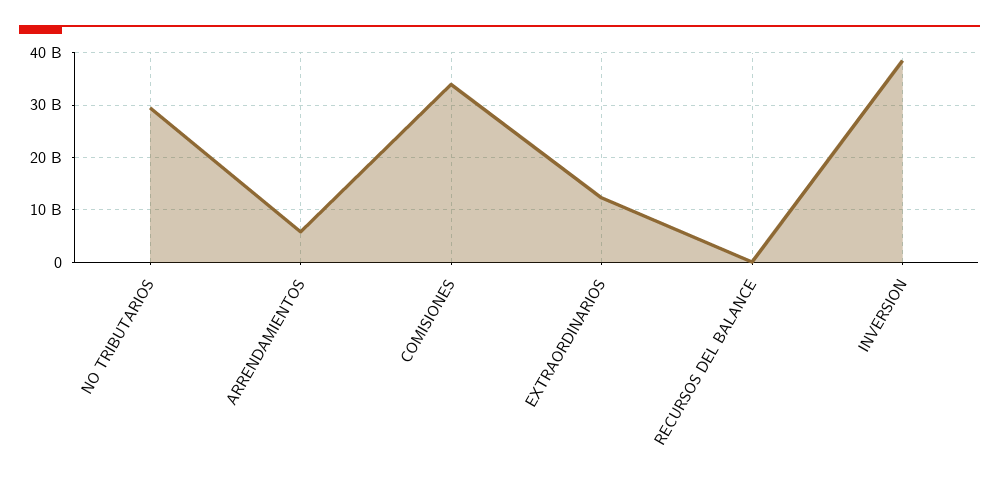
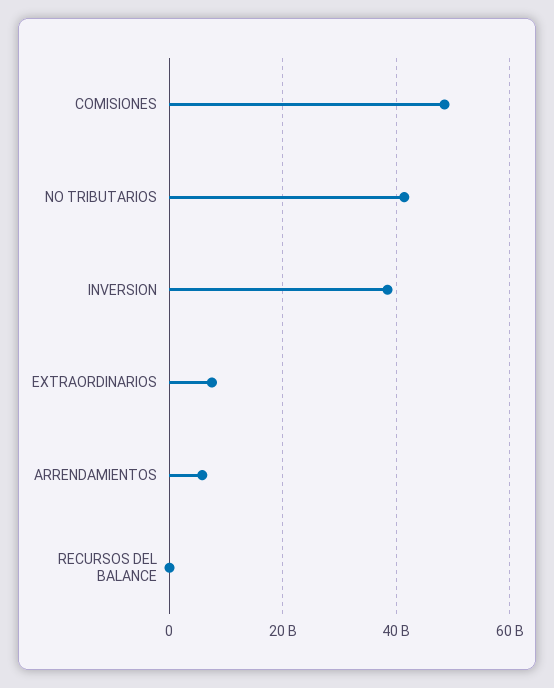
  {
-   "NO TRIBUTARIOS": 30000000000,
+   "NO TRIBUTARIOS": 42000000000,
    "ARRENDAMIENTOS": 6000000000,
-   "COMISIONES": 34000000000,
+   "COMISIONES": 48000000000,
-   "EXTRAORDINARIOS": 12000000000,
+   "EXTRAORDINARIOS": 8000000000,
    "RECURSOS DEL BALANCE": 0,
    "INVERSION": 38000000000
  }

